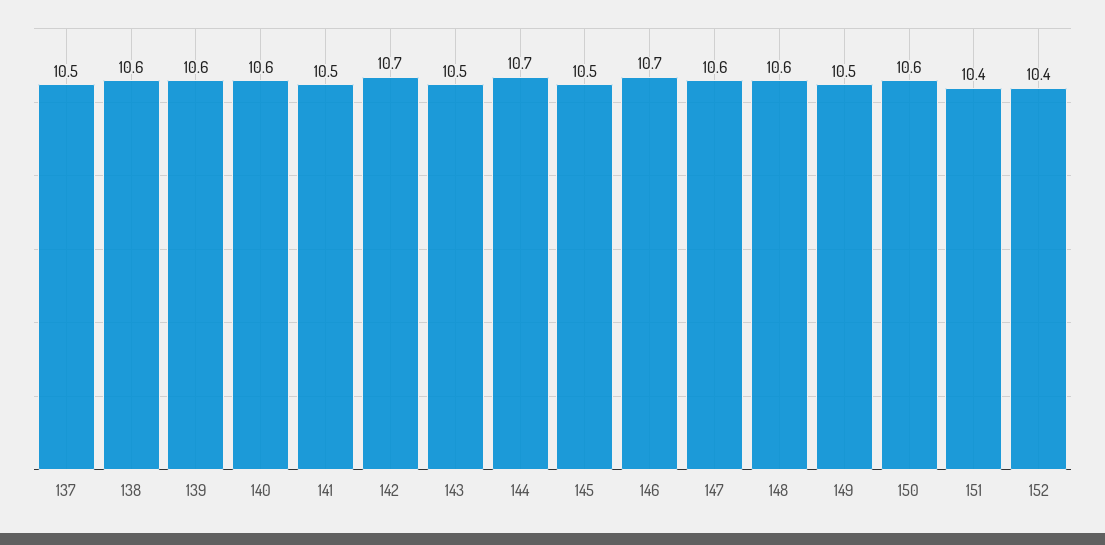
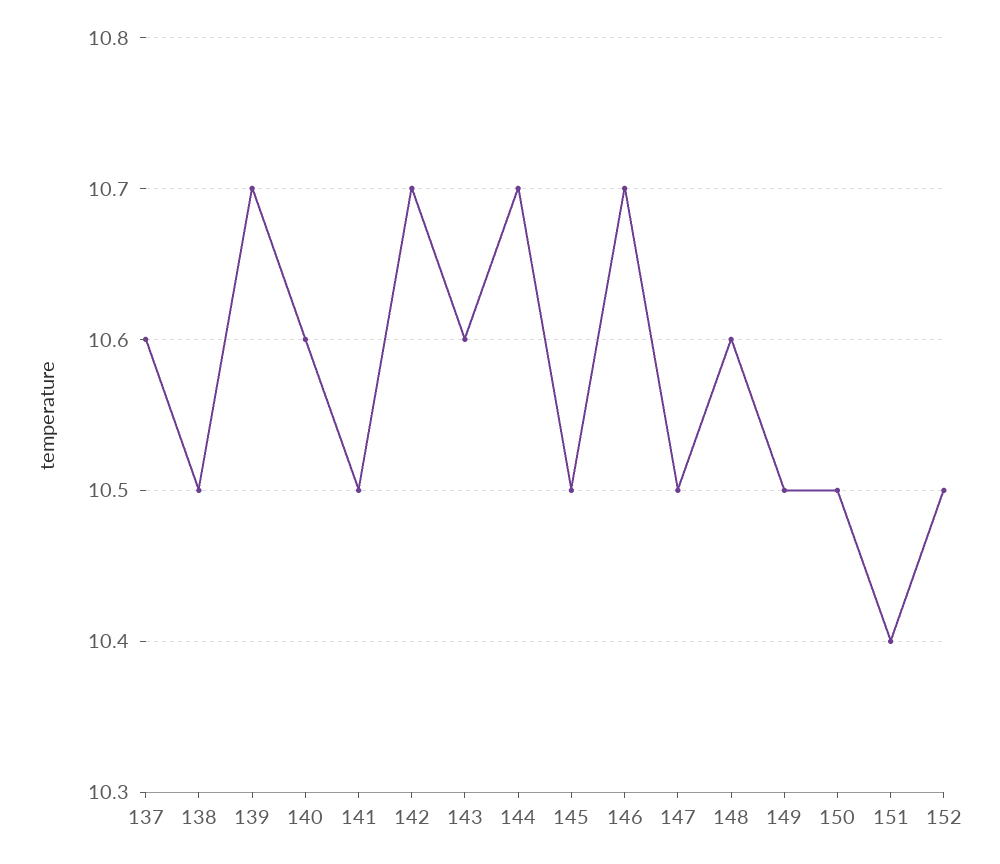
  {
-   "137": 10.5,
+   "137": 10.6,
-   "138": 10.6,
+   "138": 10.5,
-   "139": 10.6,
+   "139": 10.7,
    "140": 10.6,
    "141": 10.5,
    "142": 10.7,
-   "143": 10.5,
+   "143": 10.6,
    "144": 10.7,
    "145": 10.5,
    "146": 10.7,
-   "147": 10.6,
+   "147": 10.5,
    "148": 10.6,
    "149": 10.5,
-   "150": 10.6,
+   "150": 10.5,
    "151": 10.4,
-   "152": 10.4
+   "152": 10.5
  }

